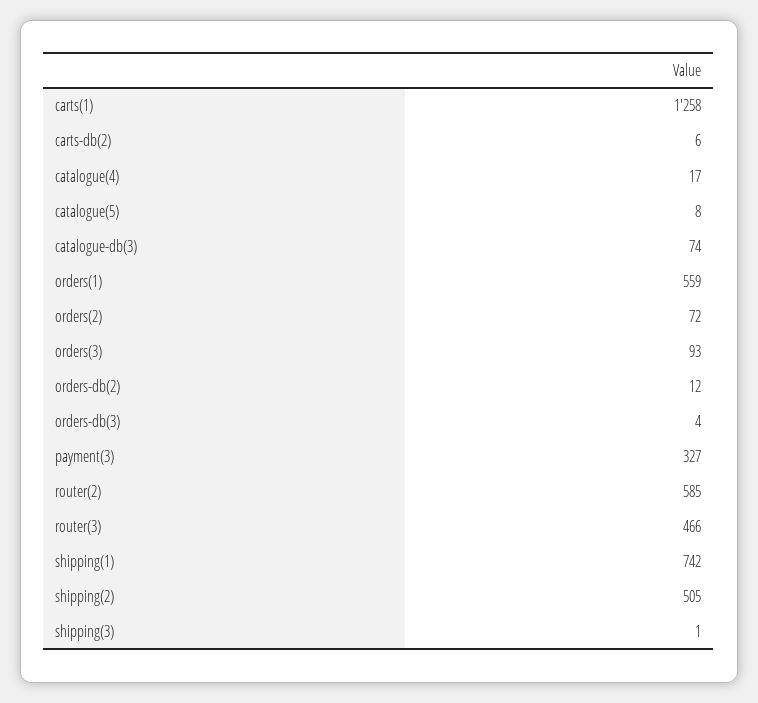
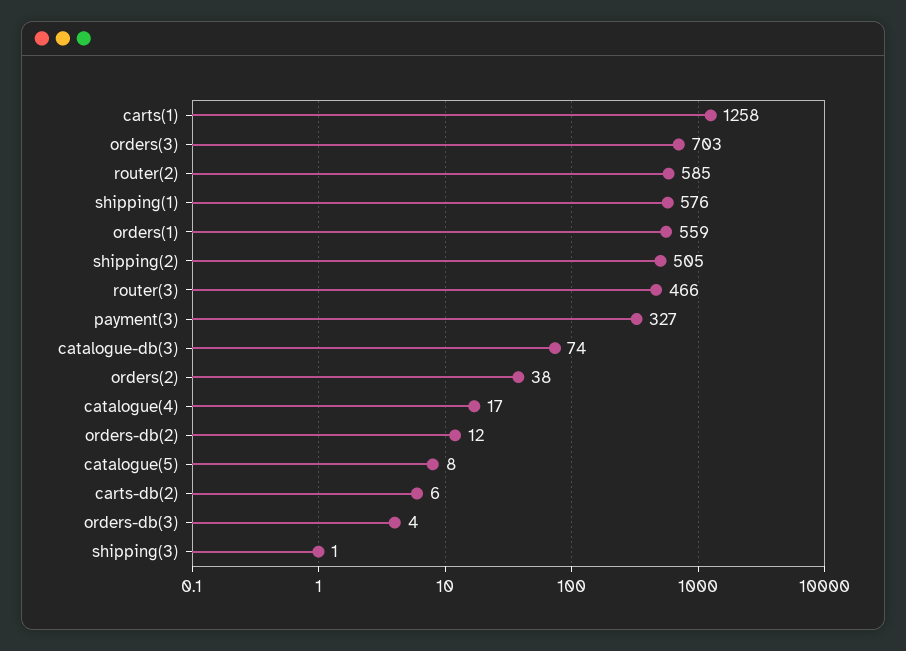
  {
    "carts(1)": 1258,
    "carts-db(2)": 6,
    "catalogue(4)": 17,
    "catalogue(5)": 8,
    "catalogue-db(3)": 74,
    "orders(1)": 559,
-   "orders(2)": 72,
+   "orders(2)": 38,
-   "orders(3)": 93,
+   "orders(3)": 703,
    "orders-db(2)": 12,
    "orders-db(3)": 4,
    "payment(3)": 327,
    "router(2)": 585,
    "router(3)": 466,
-   "shipping(1)": 742,
+   "shipping(1)": 576,
    "shipping(2)": 505,
    "shipping(3)": 1
  }

